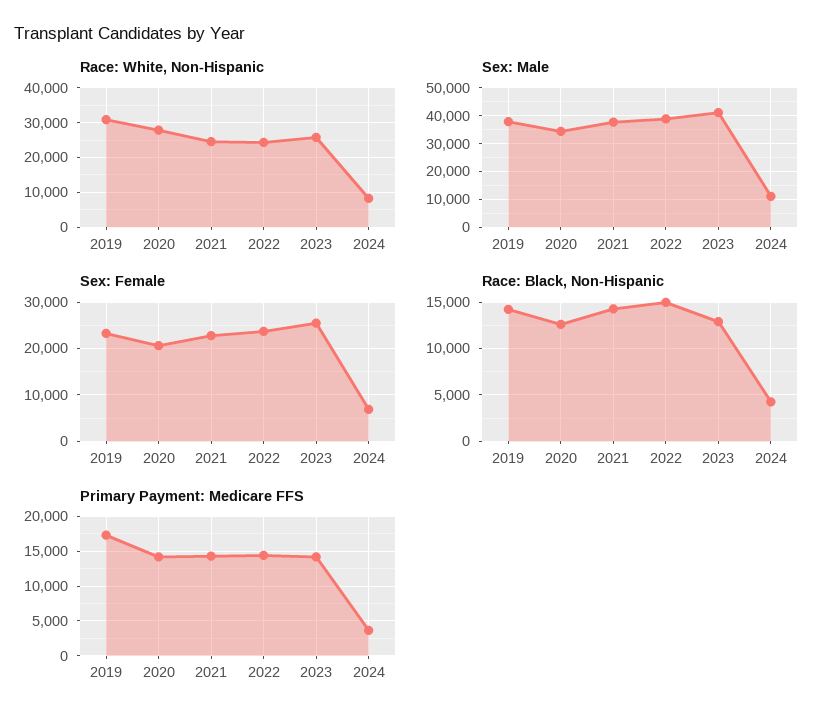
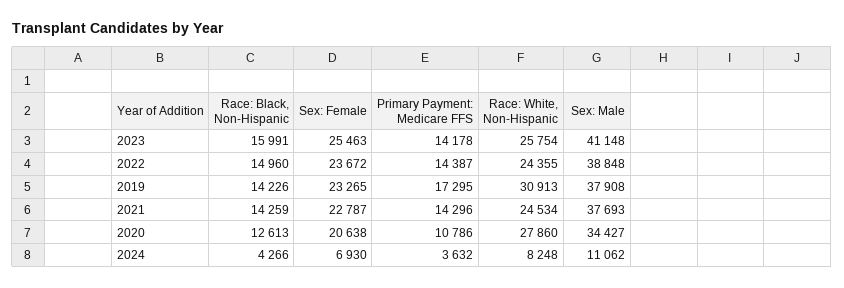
  {
    "Race: White, Non-Hispanic": {
      "2019": 30913,
      "2020": 27860,
      "2021": 24534,
      "2022": 24355,
      "2023": 25754,
      "2024": 8248
    },
    "Sex: Male": {
      "2019": 37908,
      "2020": 34427,
      "2021": 37693,
      "2022": 38848,
      "2023": 41148,
      "2024": 11062
    },
    "Sex: Female": {
      "2019": 23265,
      "2020": 20638,
      "2021": 22787,
      "2022": 23672,
      "2023": 25463,
      "2024": 6930
    },
    "Race: Black, Non-Hispanic": {
      "2019": 14226,
      "2020": 12613,
      "2021": 14259,
      "2022": 14960,
-     "2023": 13000,
+     "2023": 15991,
      "2024": 4266
    },
    "Primary Payment: Medicare FFS": {
      "2019": 17295,
-     "2020": 14000,
+     "2020": 10786,
      "2021": 14296,
      "2022": 14387,
      "2023": 14178,
      "2024": 3632
    }
  }

